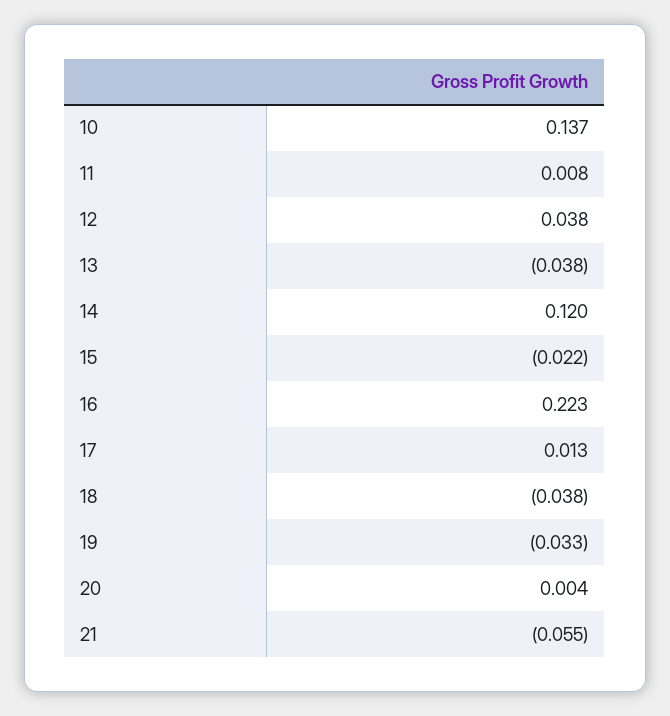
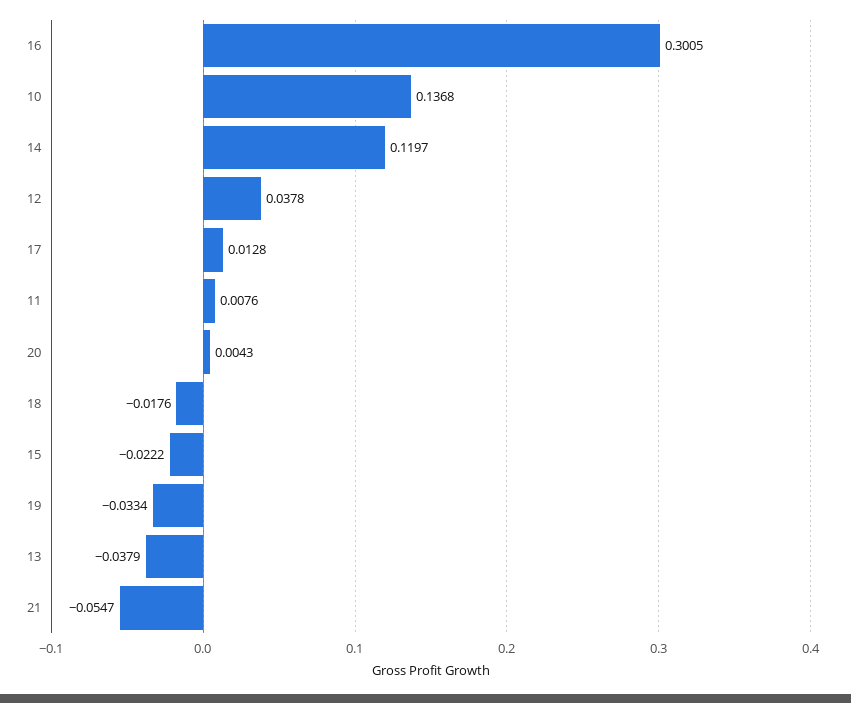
  {
    "10": 0.1368,
    "11": 0.0076,
    "12": 0.0378,
    "13": -0.0379,
    "14": 0.1197,
    "15": -0.0222,
-   "16": 0.223,
+   "16": 0.3005,
    "17": 0.0128,
-   "18": -0.038,
+   "18": -0.0176,
    "19": -0.0334,
    "20": 0.0043,
    "21": -0.0547
  }

